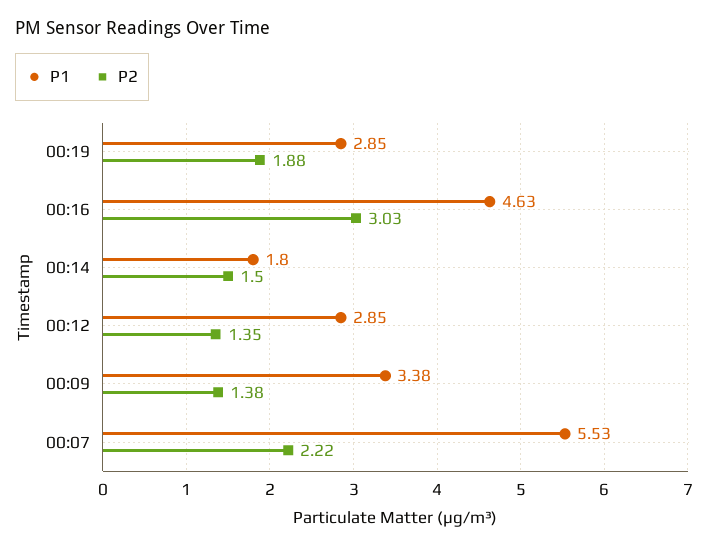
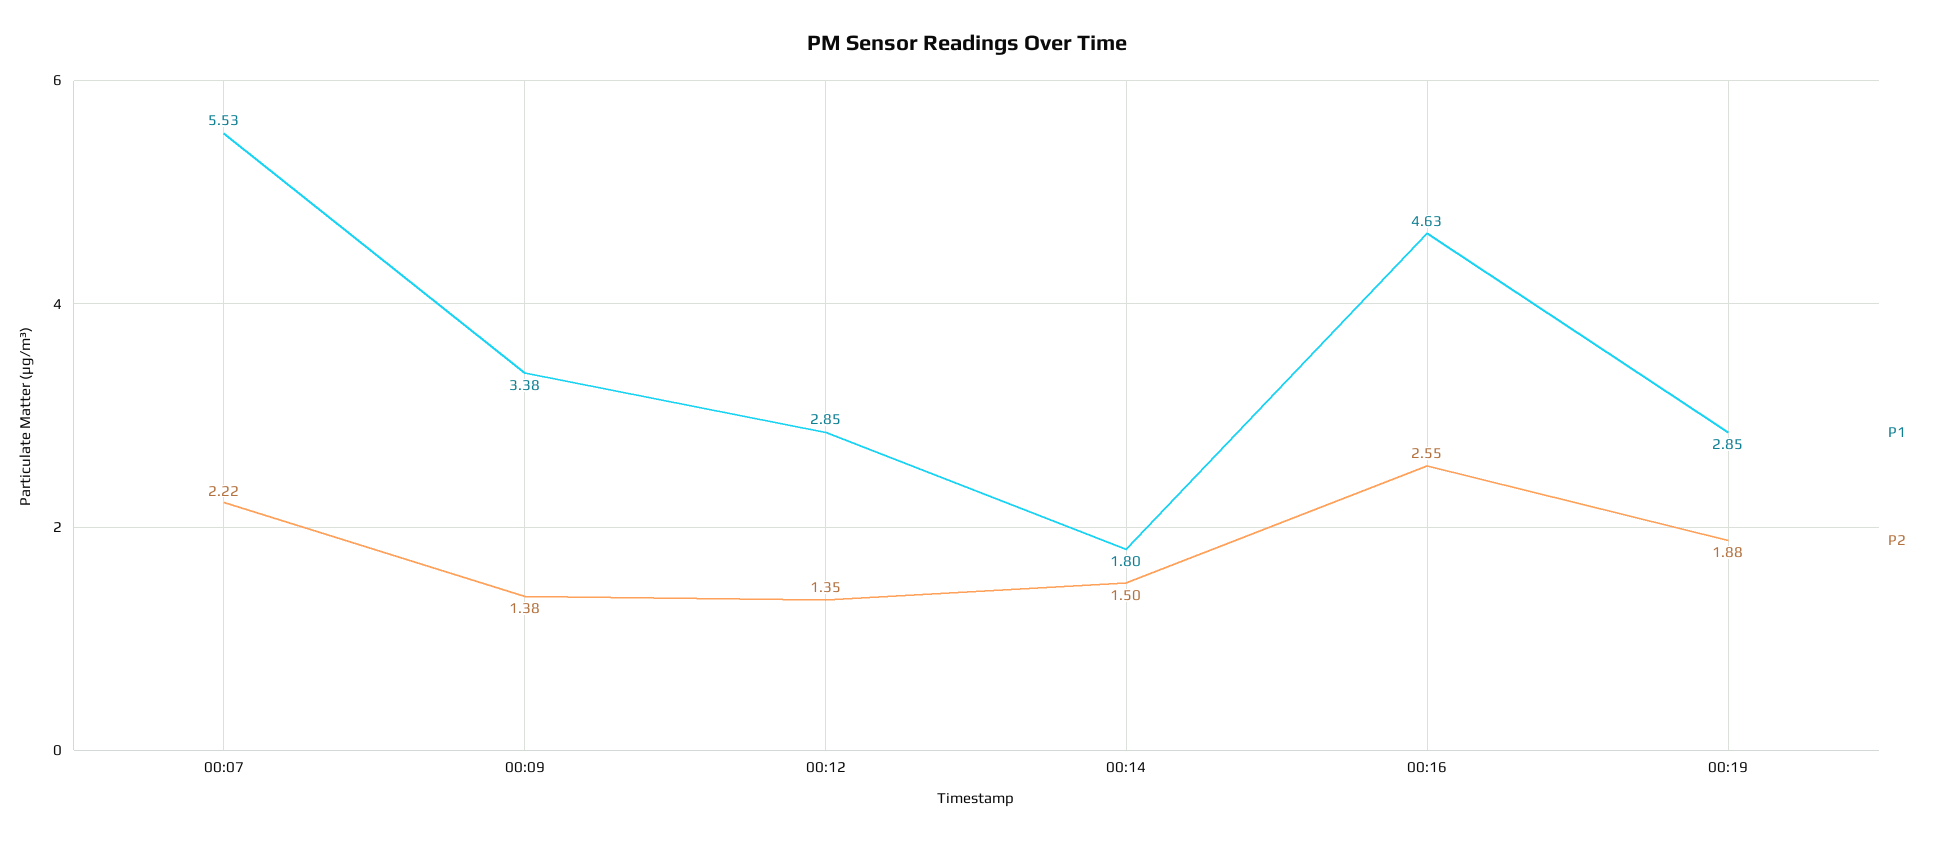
  {
    "P1": {
      "00:19": 2.85,
      "00:16": 4.63,
      "00:14": 1.8,
      "00:12": 2.85,
      "00:09": 3.38,
      "00:07": 5.53
    },
    "P2": {
      "00:19": 1.88,
-     "00:16": 3.03,
+     "00:16": 2.55,
      "00:14": 1.5,
      "00:12": 1.35,
      "00:09": 1.38,
      "00:07": 2.22
    }
  }

